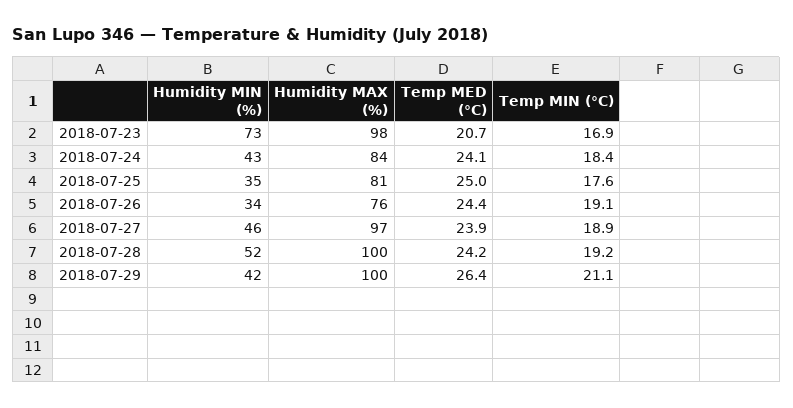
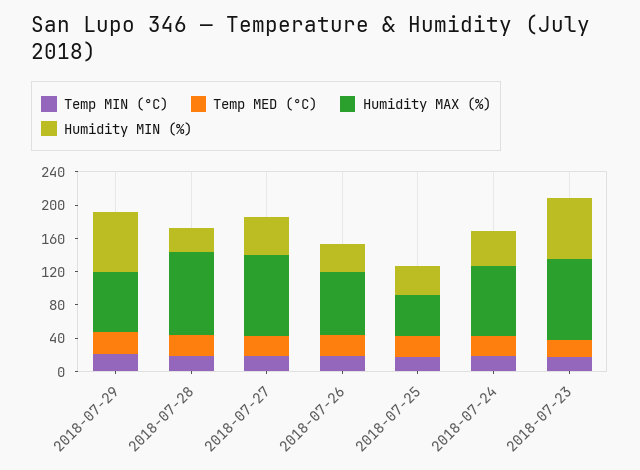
  {
    "Humidity MIN (%)": {
      "2018-07-23": 73,
      "2018-07-24": 43,
      "2018-07-25": 35,
      "2018-07-26": 34,
      "2018-07-27": 46,
-     "2018-07-28": 52,
+     "2018-07-28": 30,
-     "2018-07-29": 42
+     "2018-07-29": 70
    },
    "Humidity MAX (%)": {
      "2018-07-23": 98,
      "2018-07-24": 84,
-     "2018-07-25": 81,
+     "2018-07-25": 50,
      "2018-07-26": 76,
      "2018-07-27": 97,
      "2018-07-28": 100,
-     "2018-07-29": 100
+     "2018-07-29": 70
    },
    "Temp MED (°C)": {
      "2018-07-23": 20.7,
      "2018-07-24": 24.1,
      "2018-07-25": 25,
      "2018-07-26": 24.4,
      "2018-07-27": 23.9,
      "2018-07-28": 24.2,
      "2018-07-29": 26.4
    },
    "Temp MIN (°C)": {
      "2018-07-23": 16.9,
      "2018-07-24": 18.4,
      "2018-07-25": 17.6,
      "2018-07-26": 19.1,
      "2018-07-27": 18.9,
      "2018-07-28": 19.2,
      "2018-07-29": 21.1
    }
  }

